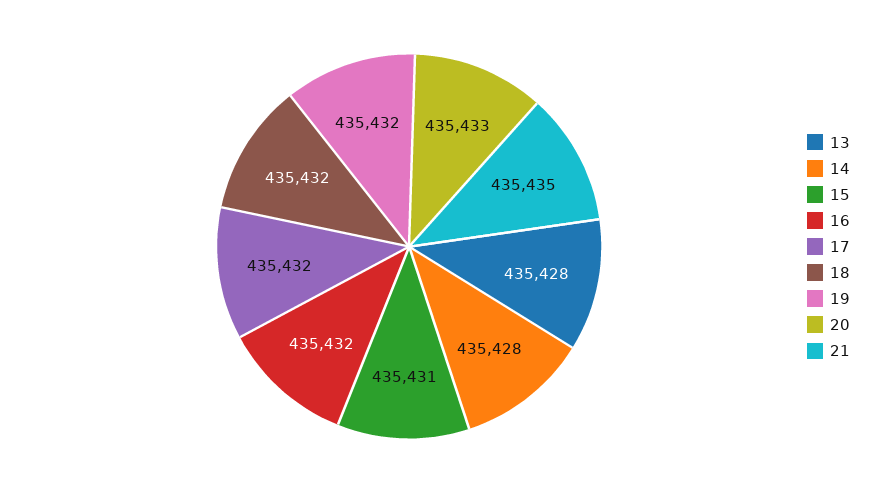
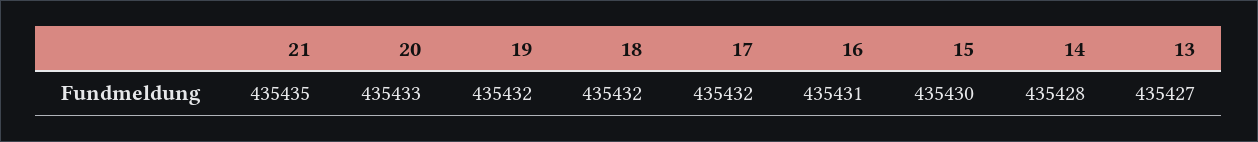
  {
-   "13": 435428,
+   "13": 435427,
    "14": 435428,
-   "15": 435431,
+   "15": 435430,
-   "16": 435432,
+   "16": 435431,
    "17": 435432,
    "18": 435432,
    "19": 435432,
    "20": 435433,
    "21": 435435
  }

